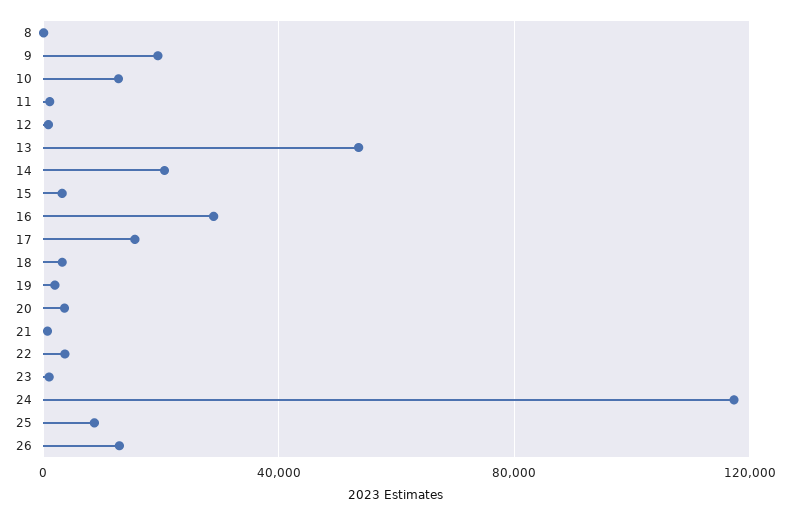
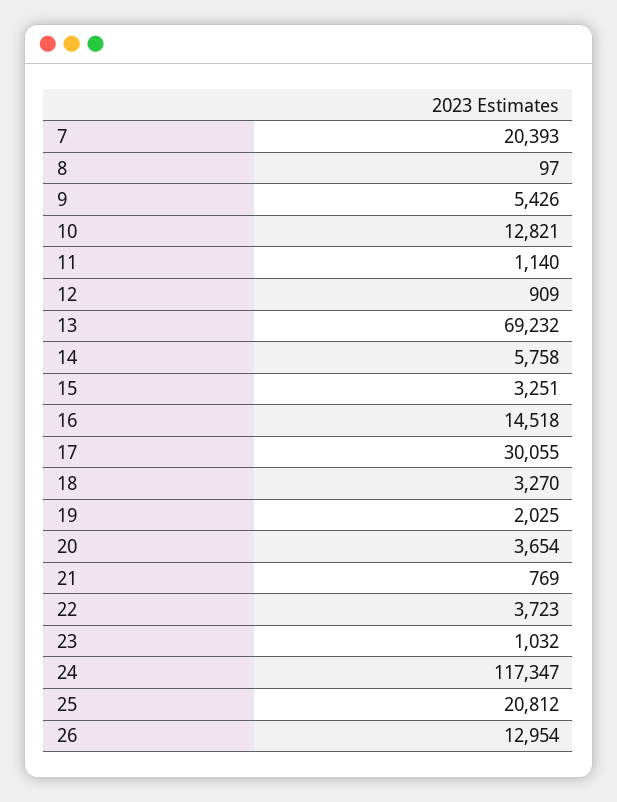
  {
    "8": 97,
-   "9": 20000,
+   "9": 5426,
    "10": 12821,
    "11": 1140,
    "12": 909,
-   "13": 55000,
+   "13": 69232,
-   "14": 20000,
+   "14": 5758,
    "15": 3251,
-   "16": 30000,
+   "16": 14518,
-   "17": 15000,
+   "17": 30055,
    "18": 3270,
    "19": 2025,
    "20": 3654,
    "21": 769,
    "22": 3723,
    "23": 1032,
    "24": 117347,
-   "25": 10000,
+   "25": 20812,
-   "26": 12954
+   "26": 12954,
+   "7": 20393
  }

